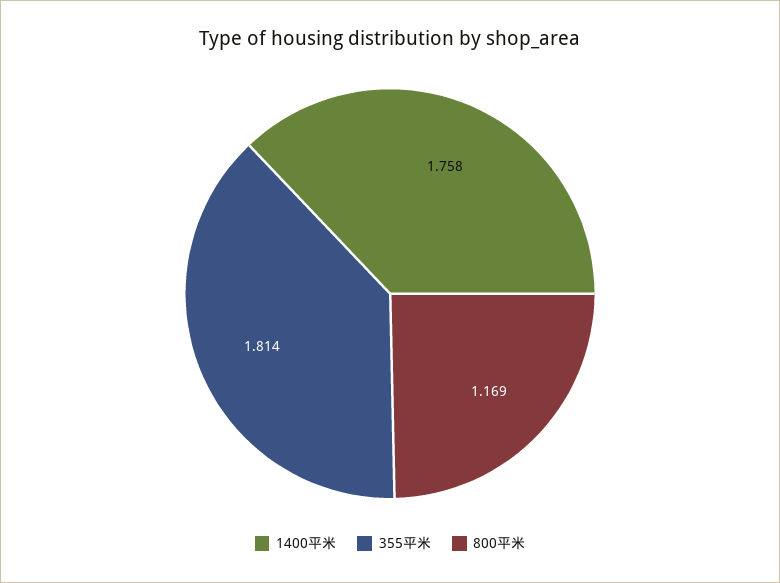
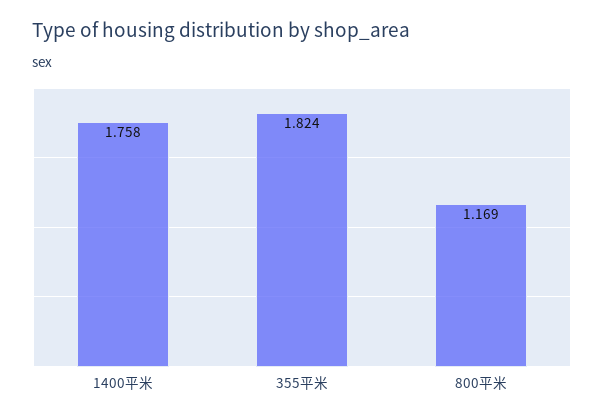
  {
    "1400平米": 1.758,
-   "355平米": 1.814,
+   "355平米": 1.824,
    "800平米": 1.169
  }

